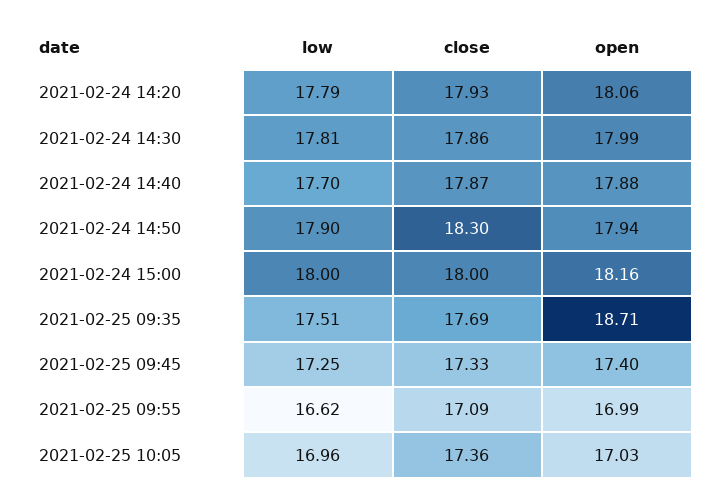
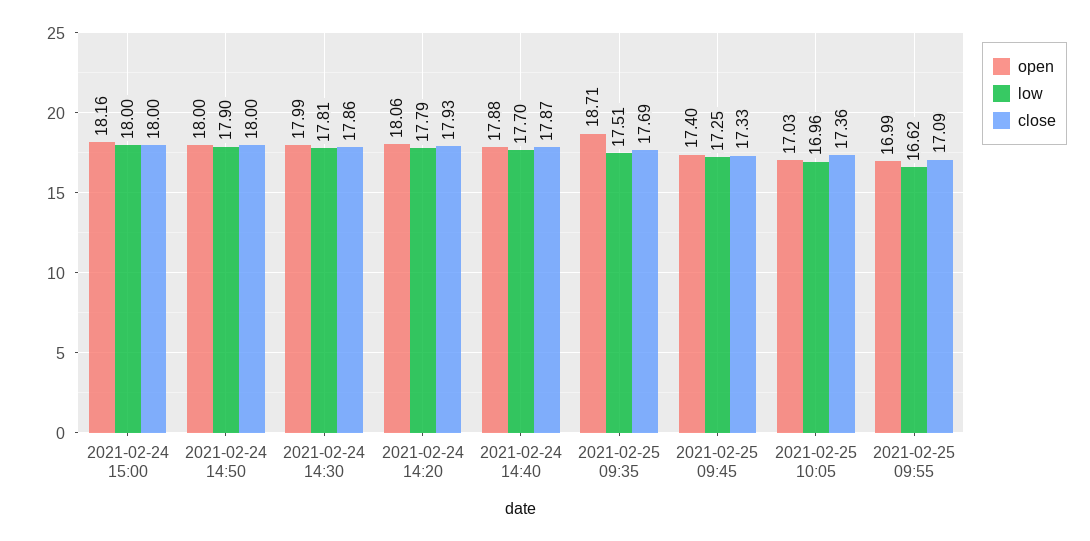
  {
    "low": {
      "2021-02-24 14:20": 17.79,
      "2021-02-24 14:30": 17.81,
      "2021-02-24 14:40": 17.7,
      "2021-02-24 14:50": 17.9,
      "2021-02-24 15:00": 18,
      "2021-02-25 09:35": 17.51,
      "2021-02-25 09:45": 17.25,
      "2021-02-25 09:55": 16.62,
      "2021-02-25 10:05": 16.96
    },
    "close": {
      "2021-02-24 14:20": 17.93,
      "2021-02-24 14:30": 17.86,
      "2021-02-24 14:40": 17.87,
-     "2021-02-24 14:50": 18.3,
+     "2021-02-24 14:50": 18,
      "2021-02-24 15:00": 18,
      "2021-02-25 09:35": 17.69,
      "2021-02-25 09:45": 17.33,
      "2021-02-25 09:55": 17.09,
      "2021-02-25 10:05": 17.36
    },
    "open": {
      "2021-02-24 14:20": 18.06,
      "2021-02-24 14:30": 17.99,
      "2021-02-24 14:40": 17.88,
-     "2021-02-24 14:50": 17.94,
+     "2021-02-24 14:50": 18,
      "2021-02-24 15:00": 18.16,
      "2021-02-25 09:35": 18.71,
      "2021-02-25 09:45": 17.4,
      "2021-02-25 09:55": 16.99,
      "2021-02-25 10:05": 17.03
    }
  }

